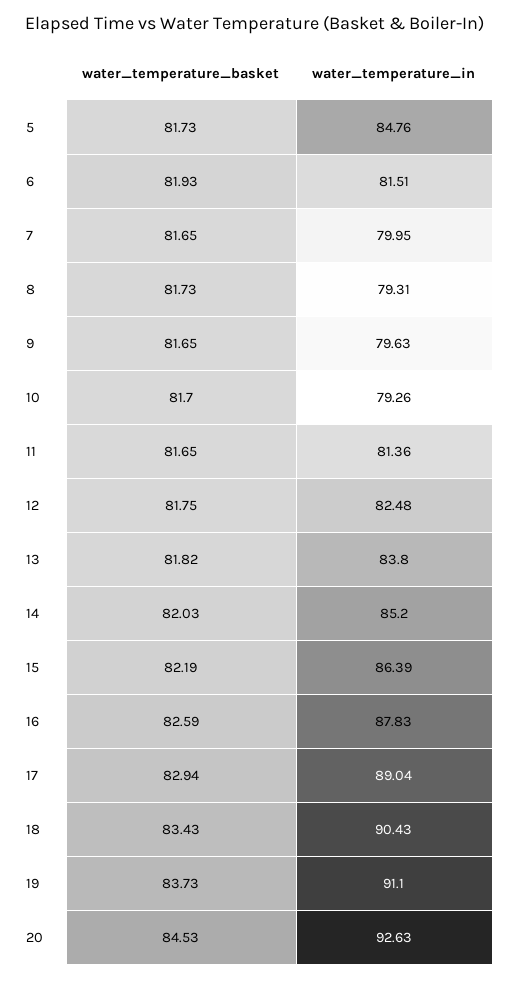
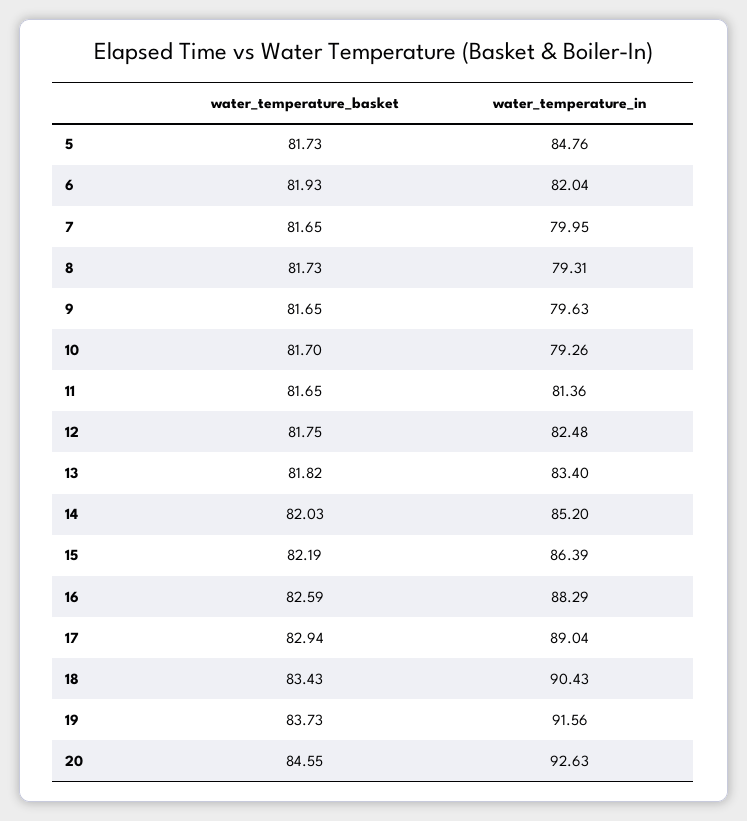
  {
    "water_temperature_basket": {
      "5": 81.73,
      "6": 81.93,
      "7": 81.65,
      "8": 81.73,
      "9": 81.65,
      "10": 81.7,
      "11": 81.65,
      "12": 81.75,
      "13": 81.82,
      "14": 82.03,
      "15": 82.19,
      "16": 82.59,
      "17": 82.94,
      "18": 83.43,
      "19": 83.73,
-     "20": 84.53
+     "20": 84.55
    },
    "water_temperature_in": {
      "5": 84.76,
-     "6": 81.51,
+     "6": 82.04,
      "7": 79.95,
      "8": 79.31,
      "9": 79.63,
      "10": 79.26,
      "11": 81.36,
      "12": 82.48,
-     "13": 83.8,
+     "13": 83.4,
      "14": 85.2,
      "15": 86.39,
-     "16": 87.83,
+     "16": 88.29,
      "17": 89.04,
      "18": 90.43,
-     "19": 91.1,
+     "19": 91.56,
      "20": 92.63
    }
  }

